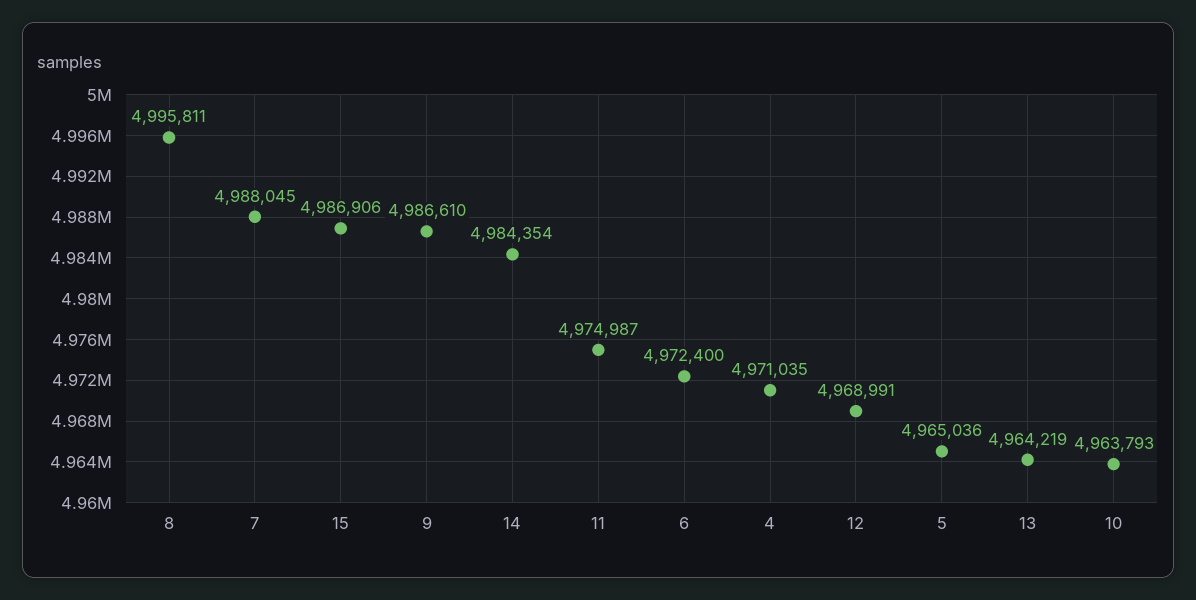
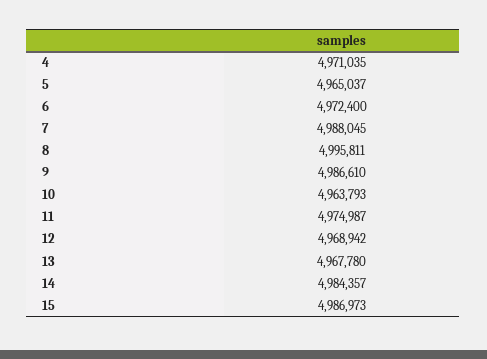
  {
    "8": 4995811,
    "7": 4988045,
-   "15": 4986906,
+   "15": 4986973,
    "9": 4986610,
-   "14": 4984354,
+   "14": 4984357,
    "11": 4974987,
    "6": 4972400,
    "4": 4971035,
-   "12": 4968991,
+   "12": 4968942,
-   "5": 4965036,
+   "5": 4965037,
-   "13": 4964219,
+   "13": 4967780,
    "10": 4963793
  }

